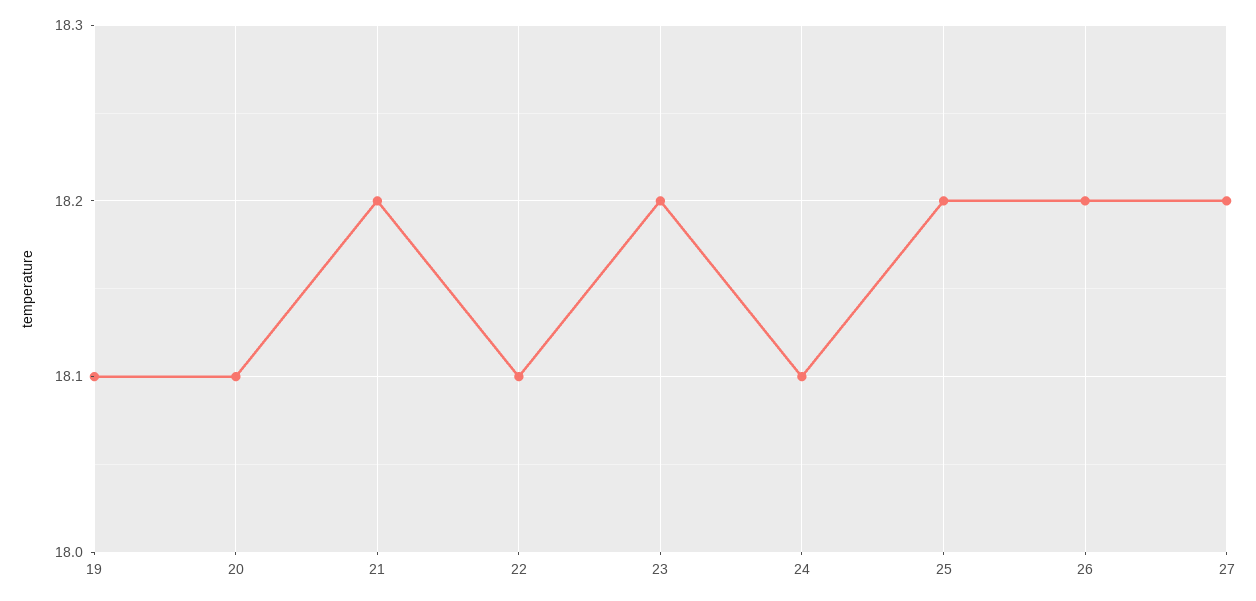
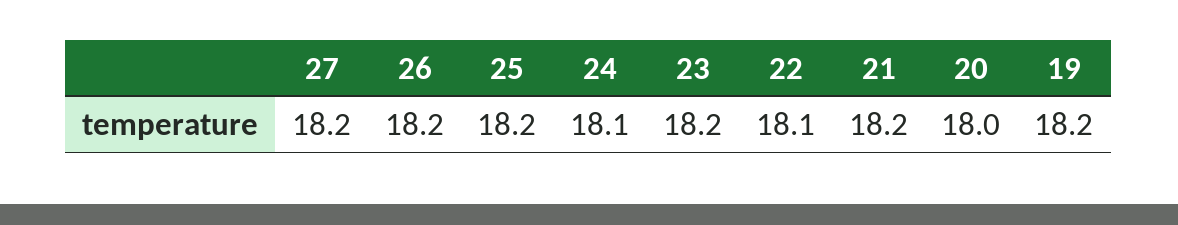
  {
-   "19": 18.1,
+   "19": 18.2,
-   "20": 18.1,
+   "20": 18,
    "21": 18.2,
    "22": 18.1,
    "23": 18.2,
    "24": 18.1,
    "25": 18.2,
    "26": 18.2,
    "27": 18.2
  }

